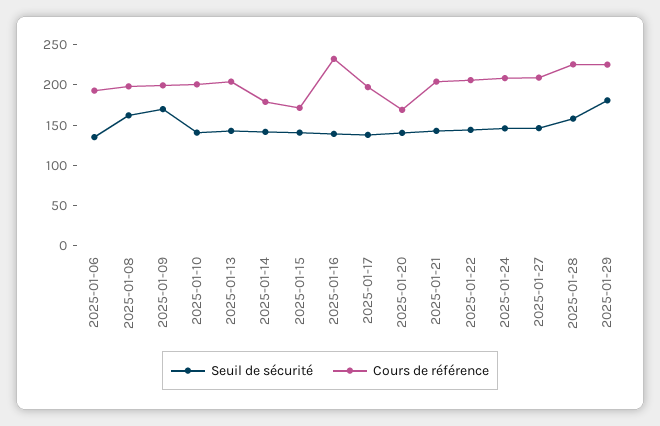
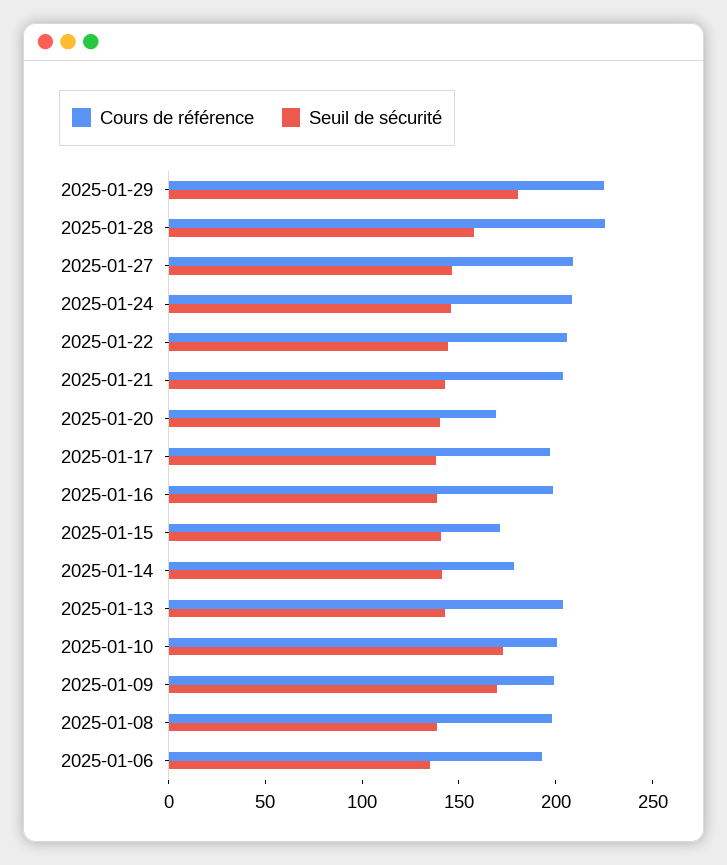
  {
    "Seuil de sécurité": {
      "2025-01-06": 140,
-     "2025-01-08": 160,
+     "2025-01-08": 140,
      "2025-01-09": 170,
-     "2025-01-10": 140,
+     "2025-01-10": 170,
      "2025-01-13": 140,
      "2025-01-14": 140,
      "2025-01-15": 140,
      "2025-01-16": 140,
      "2025-01-17": 140,
      "2025-01-20": 140,
      "2025-01-21": 140,
      "2025-01-22": 140,
      "2025-01-24": 150,
      "2025-01-27": 150,
      "2025-01-28": 160,
      "2025-01-29": 180
    },
    "Cours de référence": {
      "2025-01-06": 190,
      "2025-01-08": 200,
      "2025-01-09": 200,
      "2025-01-10": 200,
      "2025-01-13": 200,
      "2025-01-14": 180,
      "2025-01-15": 170,
-     "2025-01-16": 230,
+     "2025-01-16": 200,
      "2025-01-17": 200,
      "2025-01-20": 170,
      "2025-01-21": 200,
      "2025-01-22": 210,
      "2025-01-24": 210,
      "2025-01-27": 210,
      "2025-01-28": 230,
      "2025-01-29": 220
    }
  }

